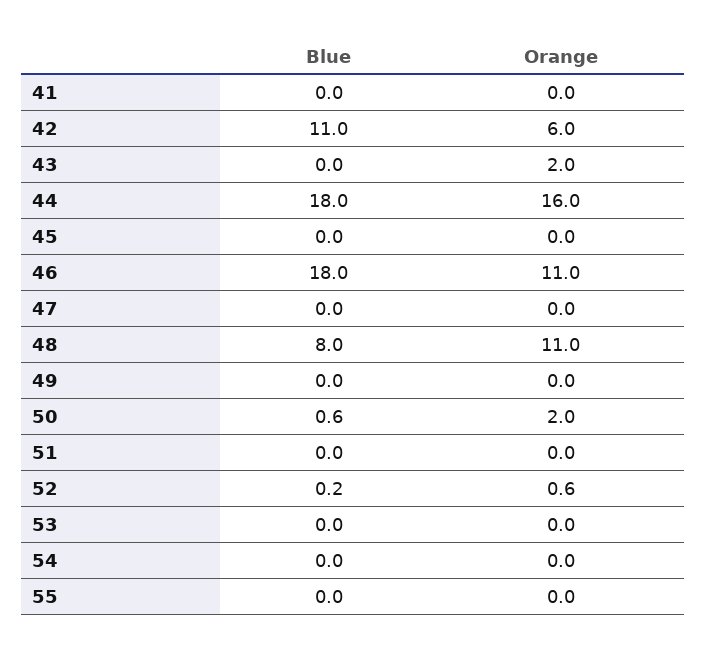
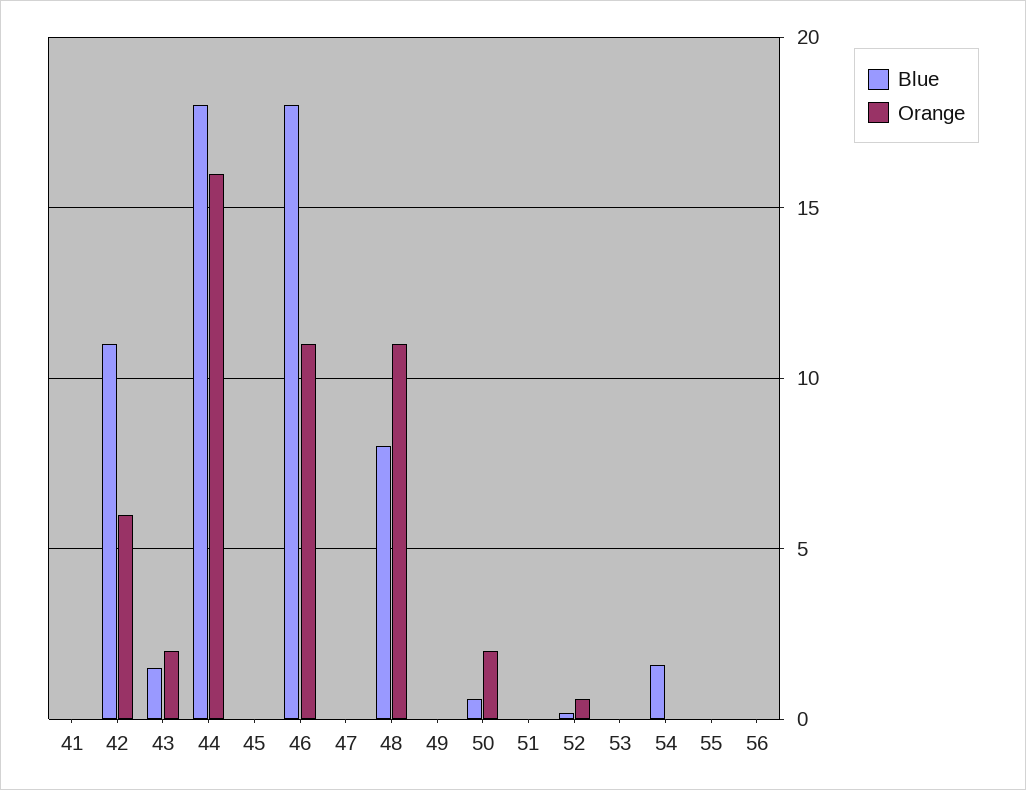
  {
    "Blue": {
      "41": 0,
      "42": 11,
-     "43": 0,
+     "43": 1.5,
      "44": 18,
      "45": 0,
      "46": 18,
      "47": 0,
      "48": 8,
      "49": 0,
      "50": 0.6,
      "51": 0,
      "52": 0.2,
      "53": 0,
-     "54": 0,
+     "54": 1.5,
-     "55": 0
+     "55": 0,
+     "56": 0
    },
    "Orange": {
      "41": 0,
      "42": 6,
      "43": 2,
      "44": 16,
      "45": 0,
      "46": 11,
      "47": 0,
      "48": 11,
      "49": 0,
      "50": 2,
      "51": 0,
      "52": 0.6,
      "53": 0,
      "54": 0,
-     "55": 0
+     "55": 0,
+     "56": 0
    }
  }

